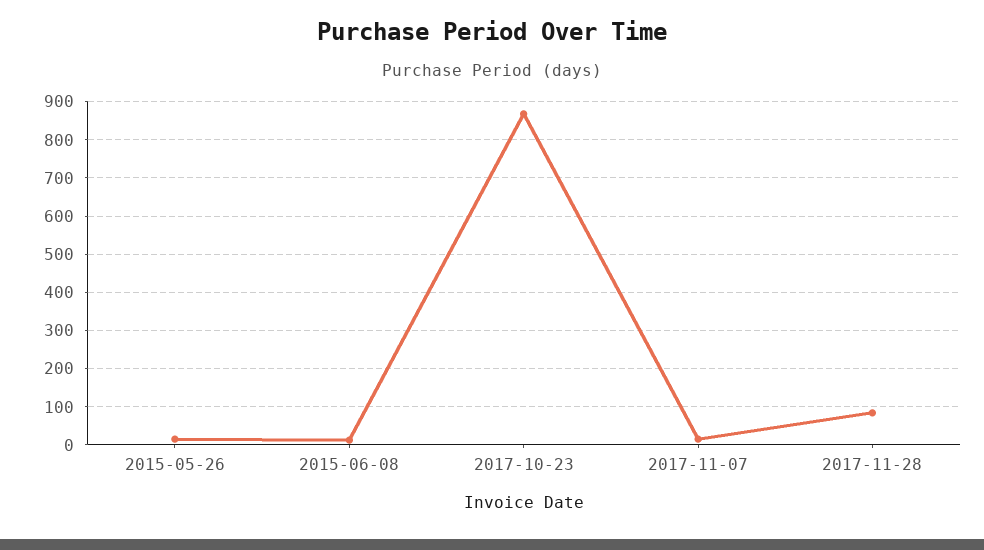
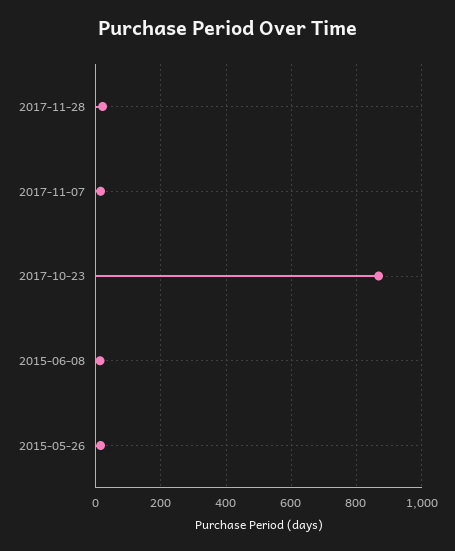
  {
    "2015-05-26": 20,
    "2015-06-08": 20,
    "2017-10-23": 860,
    "2017-11-07": 20,
-   "2017-11-28": 80
+   "2017-11-28": 20
  }

